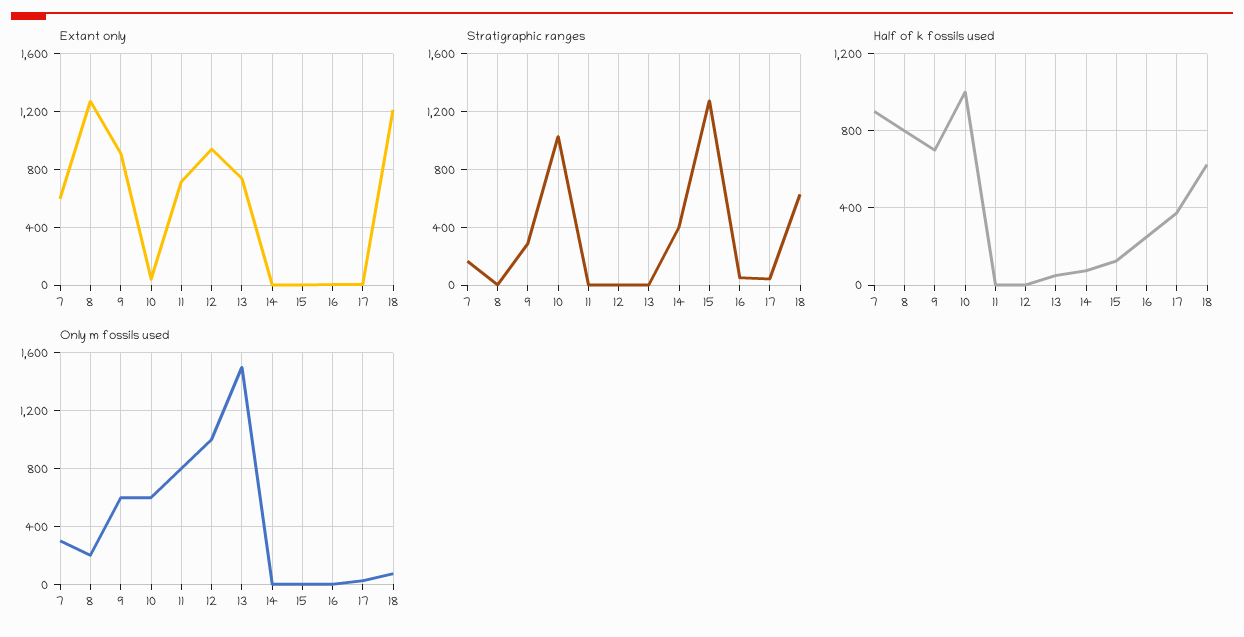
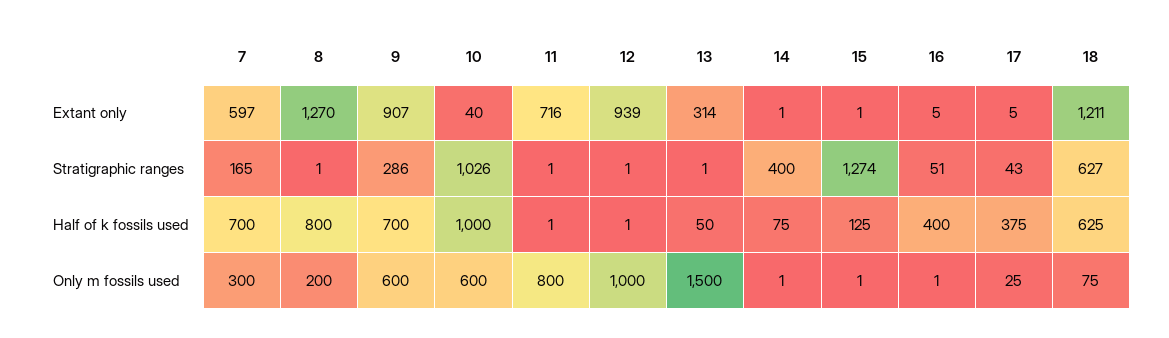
  {
    "Extant only": {
      "7": 597,
      "8": 1270,
      "9": 907,
      "10": 40,
      "11": 716,
      "12": 939,
-     "13": 750,
+     "13": 314,
      "14": 1,
      "15": 1,
      "16": 5,
      "17": 5,
      "18": 1211
    },
    "Stratigraphic ranges": {
      "7": 165,
      "8": 1,
      "9": 286,
      "10": 1026,
      "11": 1,
      "12": 1,
      "13": 1,
      "14": 400,
      "15": 1274,
      "16": 51,
      "17": 43,
      "18": 627
    },
    "Half of k fossils used": {
-     "7": 900,
+     "7": 700,
      "8": 800,
      "9": 700,
      "10": 1000,
      "11": 1,
      "12": 1,
      "13": 50,
      "14": 75,
      "15": 125,
-     "16": 250,
+     "16": 400,
      "17": 375,
      "18": 625
    },
    "Only m fossils used": {
      "7": 300,
      "8": 200,
      "9": 600,
      "10": 600,
      "11": 800,
      "12": 1000,
      "13": 1500,
      "14": 1,
      "15": 1,
      "16": 1,
      "17": 25,
      "18": 75
    }
  }

